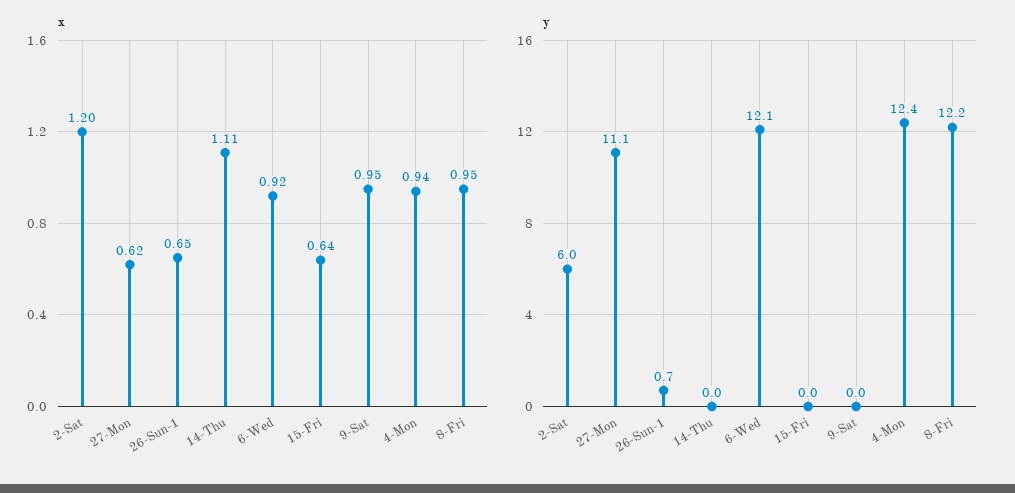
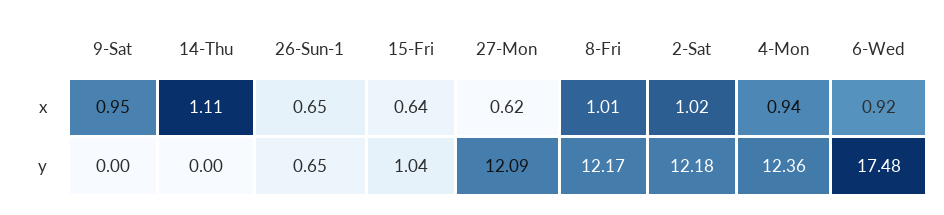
  {
    "x": {
-     "2-Sat": 1.2,
+     "2-Sat": 1.02,
      "27-Mon": 0.62,
      "26-Sun-1": 0.65,
      "14-Thu": 1.11,
      "6-Wed": 0.92,
      "15-Fri": 0.64,
      "9-Sat": 0.95,
      "4-Mon": 0.94,
-     "8-Fri": 0.95
+     "8-Fri": 1.01
    },
    "y": {
-     "2-Sat": 6,
+     "2-Sat": 12.18,
-     "27-Mon": 11.1,
+     "27-Mon": 12.09,
      "26-Sun-1": 0.65,
      "14-Thu": 0,
-     "6-Wed": 12.1,
+     "6-Wed": 17.48,
-     "15-Fri": 0,
+     "15-Fri": 1.04,
      "9-Sat": 0,
      "4-Mon": 12.36,
      "8-Fri": 12.17
    }
  }

